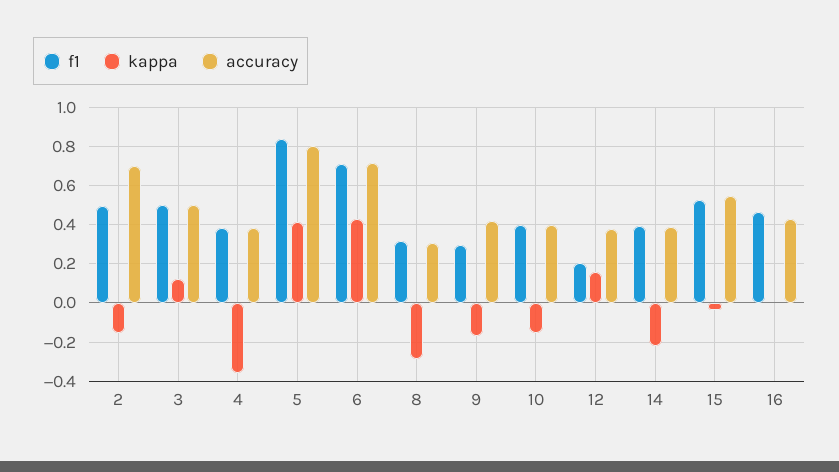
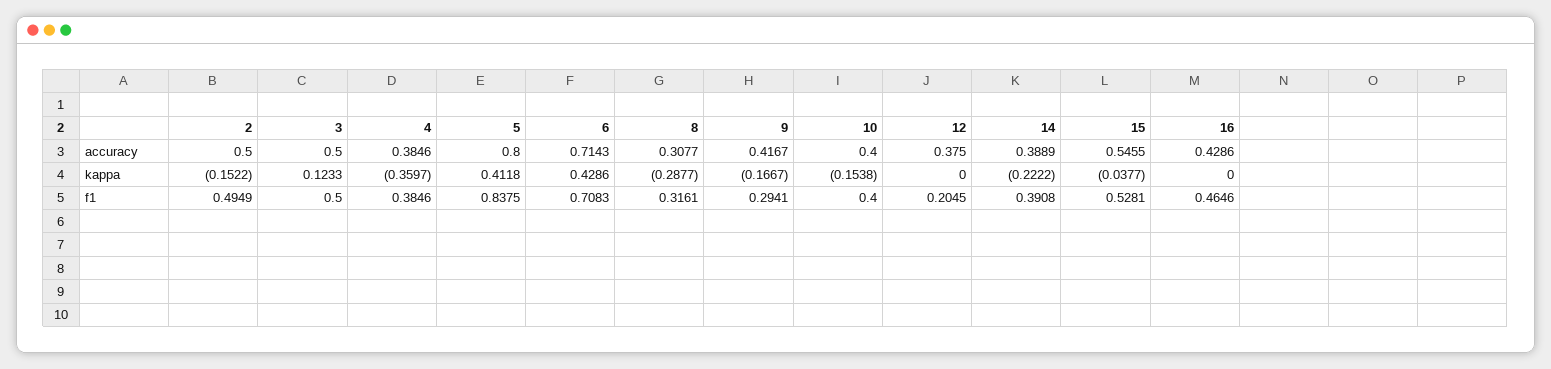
  {
    "f1": {
      "2": 0.4949,
      "3": 0.5,
      "4": 0.3846,
      "5": 0.8375,
      "6": 0.7083,
      "8": 0.3161,
      "9": 0.2941,
      "10": 0.4,
      "12": 0.2045,
      "14": 0.3908,
      "15": 0.5281,
      "16": 0.4646
    },
    "kappa": {
      "2": -0.1522,
      "3": 0.1233,
      "4": -0.3597,
      "5": 0.4118,
      "6": 0.4286,
      "8": -0.2877,
      "9": -0.1667,
      "10": -0.1538,
-     "12": 0.15,
+     "12": 0,
      "14": -0.2222,
      "15": -0.0377,
      "16": 0
    },
    "accuracy": {
-     "2": 0.7,
+     "2": 0.5,
      "3": 0.5,
      "4": 0.3846,
      "5": 0.8,
      "6": 0.7143,
      "8": 0.3077,
      "9": 0.4167,
      "10": 0.4,
      "12": 0.375,
      "14": 0.3889,
      "15": 0.5455,
      "16": 0.4286
    }
  }

